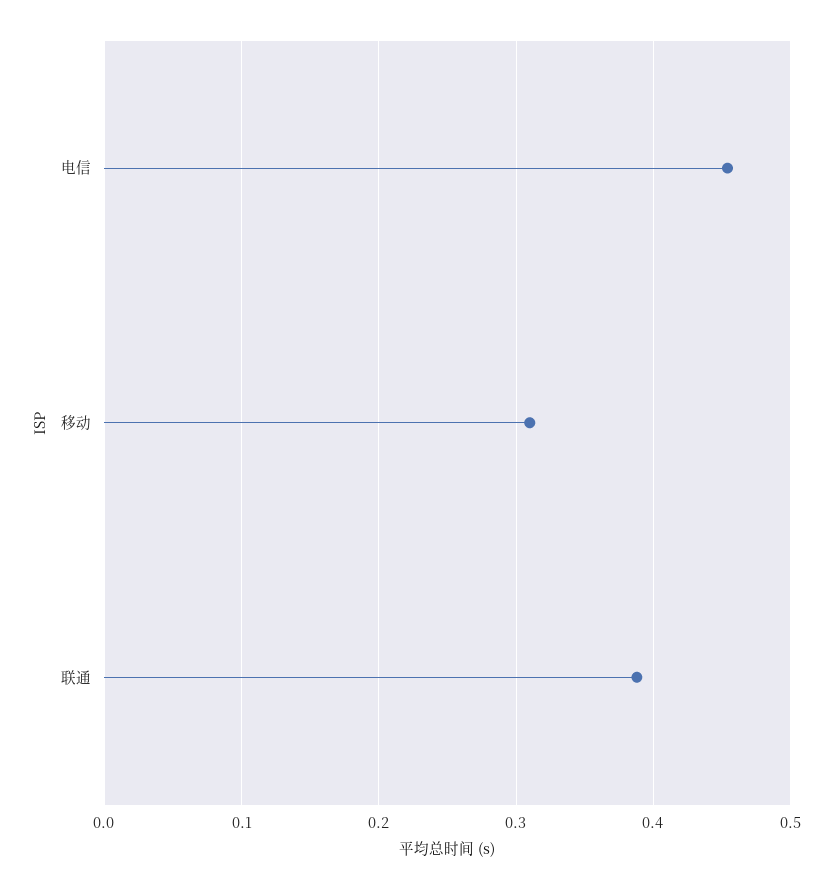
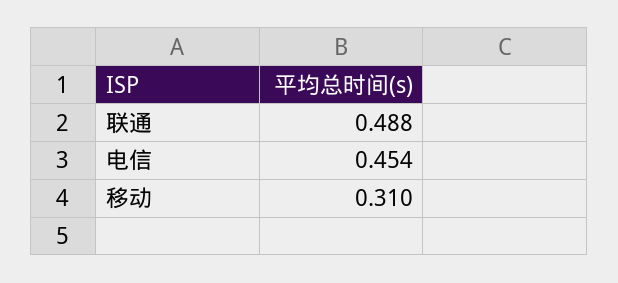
  {
    "电信": 0.454,
    "移动": 0.31,
-   "联通": 0.39
+   "联通": 0.488
  }

